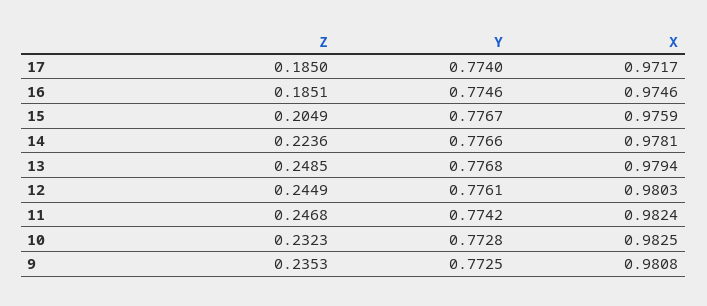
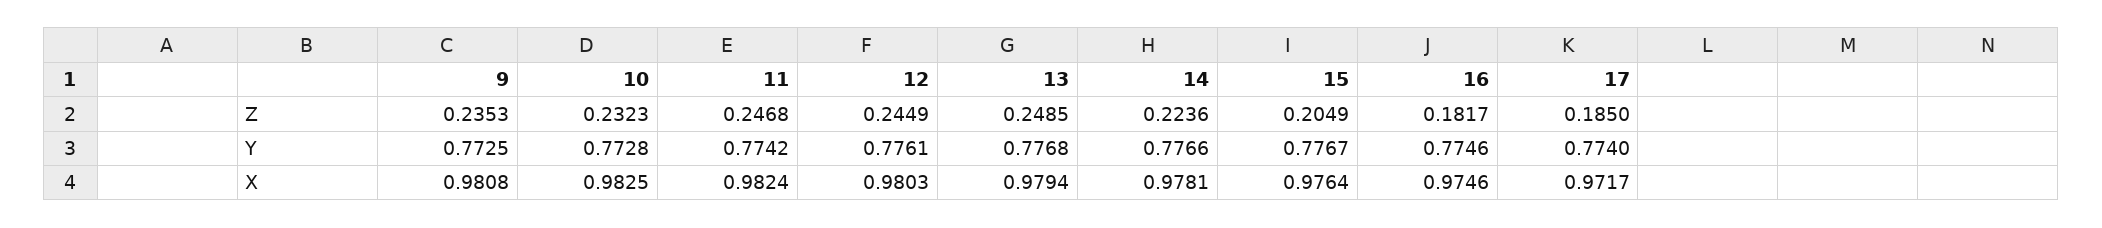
  {
    "Z": {
      "17": 0.185,
-     "16": 0.1851,
+     "16": 0.1817,
      "15": 0.2049,
      "14": 0.2236,
      "13": 0.2485,
      "12": 0.2449,
      "11": 0.2468,
      "10": 0.2323,
      "9": 0.2353
    },
    "Y": {
      "17": 0.774,
      "16": 0.7746,
      "15": 0.7767,
      "14": 0.7766,
      "13": 0.7768,
      "12": 0.7761,
      "11": 0.7742,
      "10": 0.7728,
      "9": 0.7725
    },
    "X": {
      "17": 0.9717,
      "16": 0.9746,
-     "15": 0.9759,
+     "15": 0.9764,
      "14": 0.9781,
      "13": 0.9794,
      "12": 0.9803,
      "11": 0.9824,
      "10": 0.9825,
      "9": 0.9808
    }
  }

